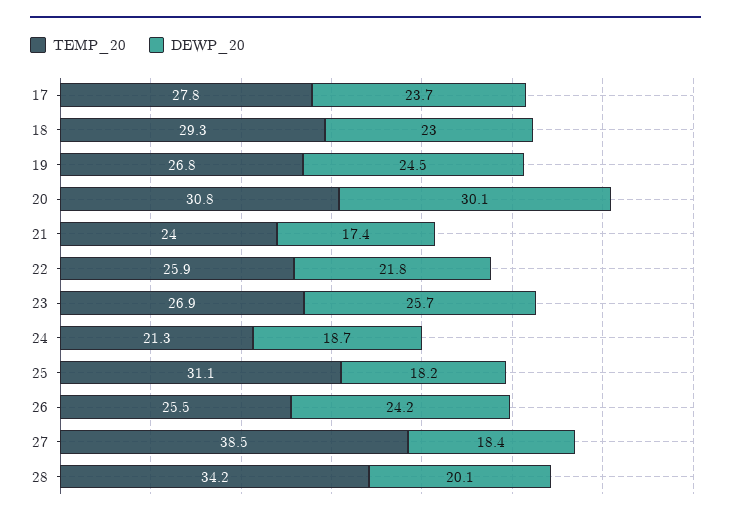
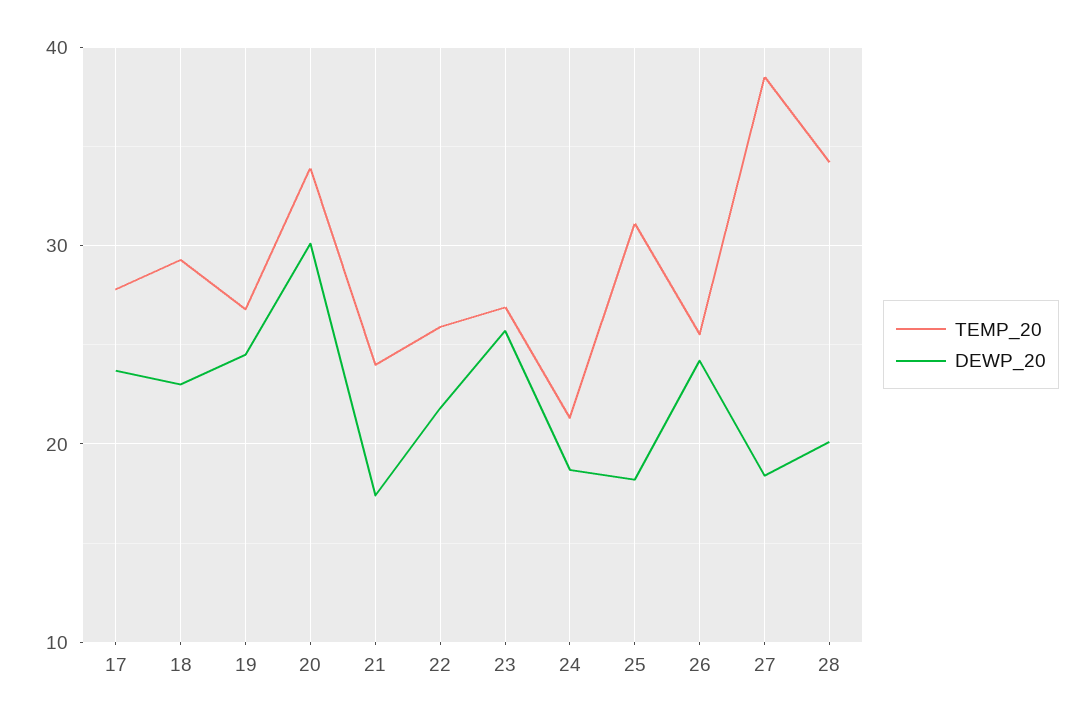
  {
    "TEMP_20": {
      "17": 27.8,
      "18": 29.3,
      "19": 26.8,
-     "20": 30.8,
+     "20": 34,
      "21": 24,
      "22": 25.9,
      "23": 26.9,
      "24": 21.3,
      "25": 31.1,
      "26": 25.5,
      "27": 38.5,
      "28": 34.2
    },
    "DEWP_20": {
      "17": 23.7,
      "18": 23,
      "19": 24.5,
      "20": 30.1,
      "21": 17.4,
      "22": 21.8,
      "23": 25.7,
      "24": 18.7,
      "25": 18.2,
      "26": 24.2,
      "27": 18.4,
      "28": 20.1
    }
  }

